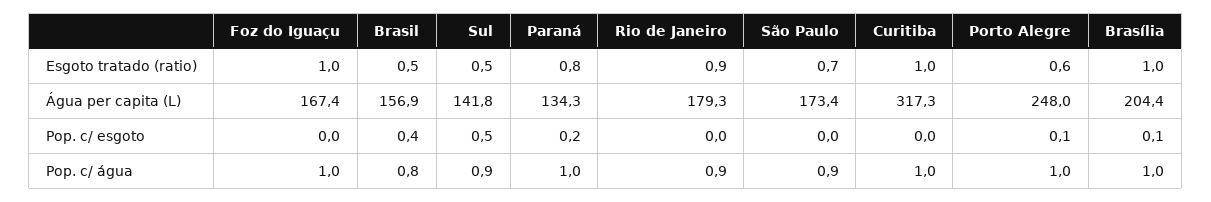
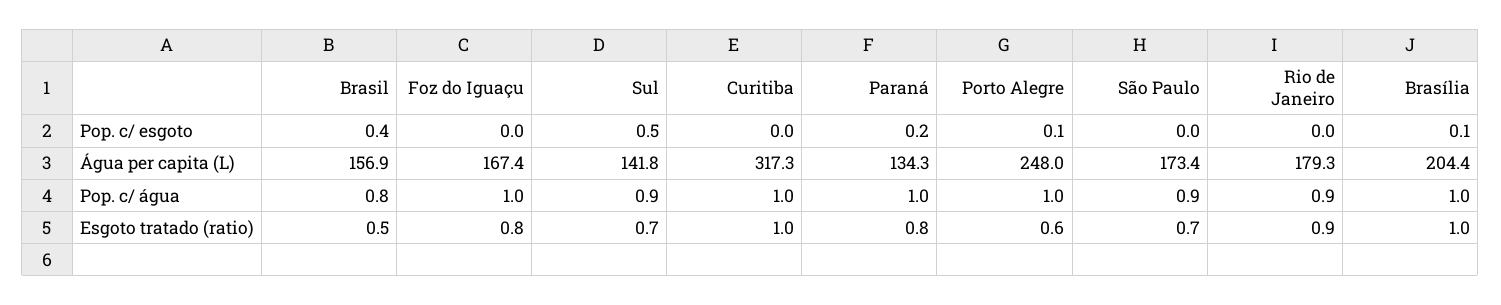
  {
    "Foz do Iguaçu": {
-     "Esgoto tratado (ratio)": 1,
+     "Esgoto tratado (ratio)": 0.8,
      "Água per capita (L)": 167.4,
      "Pop. c/ esgoto": 0,
      "Pop. c/ água": 1
    },
    "Brasil": {
      "Esgoto tratado (ratio)": 0.5,
      "Água per capita (L)": 156.9,
      "Pop. c/ esgoto": 0.4,
      "Pop. c/ água": 0.8
    },
    "Sul": {
-     "Esgoto tratado (ratio)": 0.5,
+     "Esgoto tratado (ratio)": 0.7,
      "Água per capita (L)": 141.8,
      "Pop. c/ esgoto": 0.5,
      "Pop. c/ água": 0.9
    },
    "Paraná": {
      "Esgoto tratado (ratio)": 0.8,
      "Água per capita (L)": 134.3,
      "Pop. c/ esgoto": 0.2,
      "Pop. c/ água": 1
    },
    "Rio de Janeiro": {
      "Esgoto tratado (ratio)": 0.9,
      "Água per capita (L)": 179.3,
      "Pop. c/ esgoto": 0,
      "Pop. c/ água": 0.9
    },
    "São Paulo": {
      "Esgoto tratado (ratio)": 0.7,
      "Água per capita (L)": 173.4,
      "Pop. c/ esgoto": 0,
      "Pop. c/ água": 0.9
    },
    "Curitiba": {
      "Esgoto tratado (ratio)": 1,
      "Água per capita (L)": 317.3,
      "Pop. c/ esgoto": 0,
      "Pop. c/ água": 1
    },
    "Porto Alegre": {
      "Esgoto tratado (ratio)": 0.6,
      "Água per capita (L)": 248,
      "Pop. c/ esgoto": 0.1,
      "Pop. c/ água": 1
    },
    "Brasília": {
      "Esgoto tratado (ratio)": 1,
      "Água per capita (L)": 204.4,
      "Pop. c/ esgoto": 0.1,
      "Pop. c/ água": 1
    }
  }

